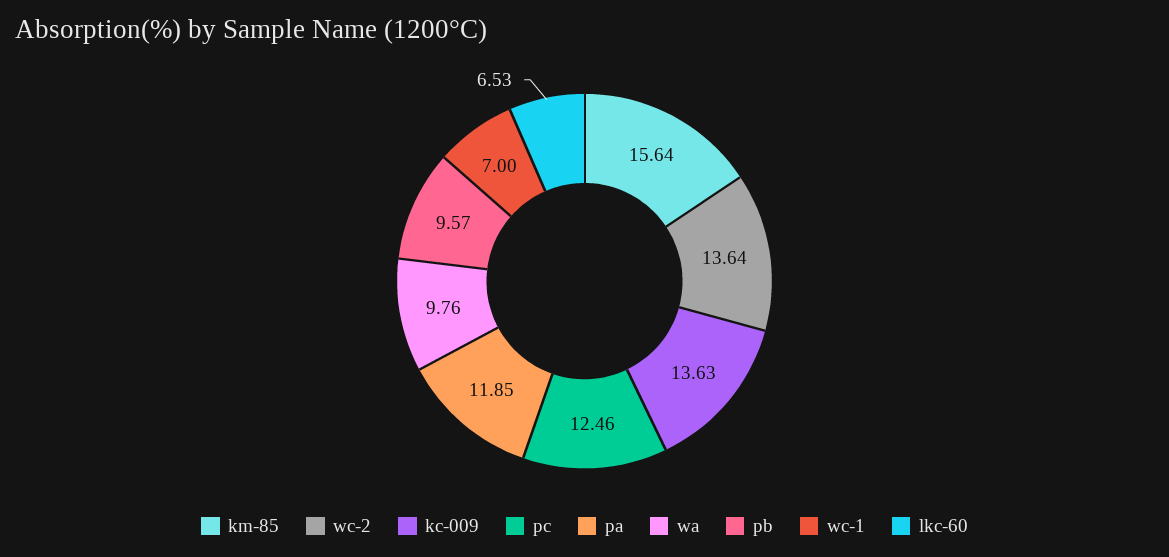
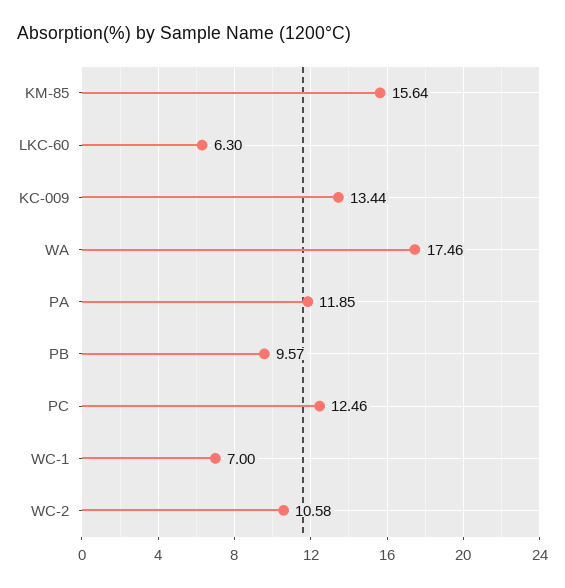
  {
    "km-85": 15.64,
-   "wc-2": 13.64,
+   "wc-2": 10.58,
-   "kc-009": 13.63,
+   "kc-009": 13.44,
    "pc": 12.46,
    "pa": 11.85,
-   "wa": 9.76,
+   "wa": 17.46,
    "pb": 9.57,
    "wc-1": 7,
-   "lkc-60": 6.53
+   "lkc-60": 6.3
  }

